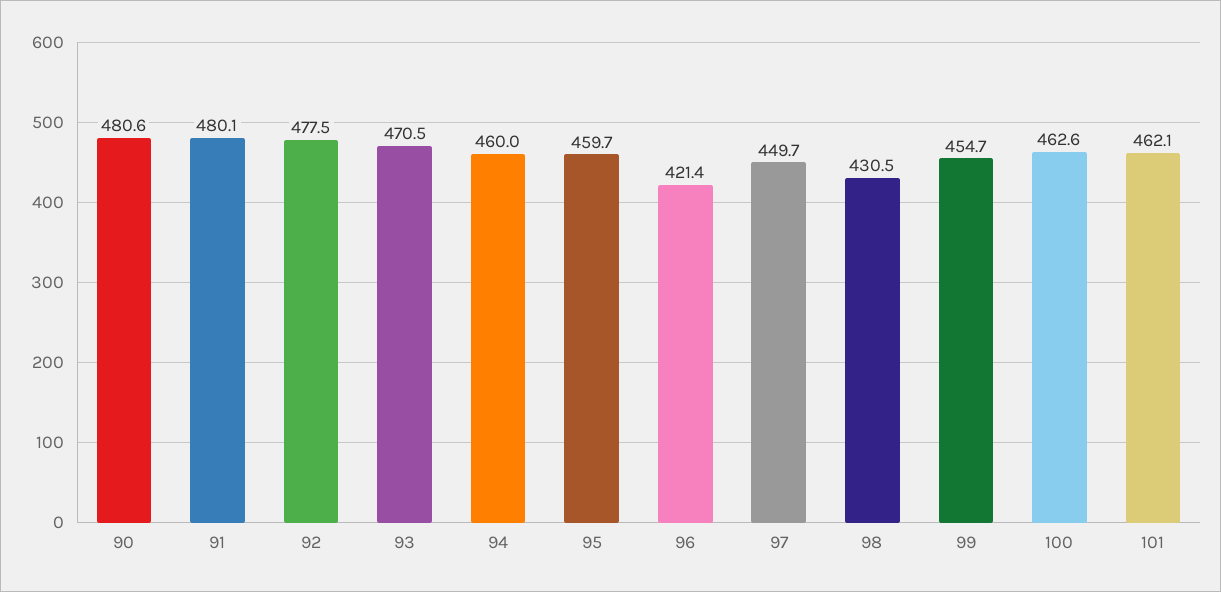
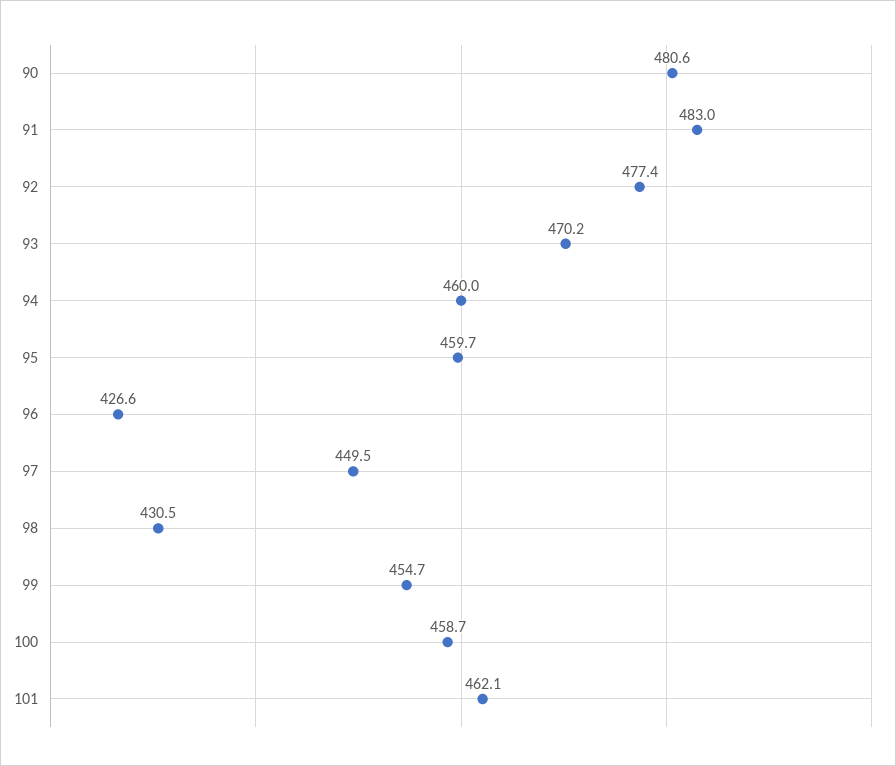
  {
    "90": 480.6,
-   "91": 480.1,
+   "91": 483,
-   "92": 477.5,
+   "92": 477.4,
-   "93": 470.5,
+   "93": 470.2,
    "94": 460,
    "95": 459.7,
-   "96": 421.4,
+   "96": 426.6,
-   "97": 449.7,
+   "97": 449.5,
    "98": 430.5,
    "99": 454.7,
-   "100": 462.6,
+   "100": 458.7,
    "101": 462.1
  }

